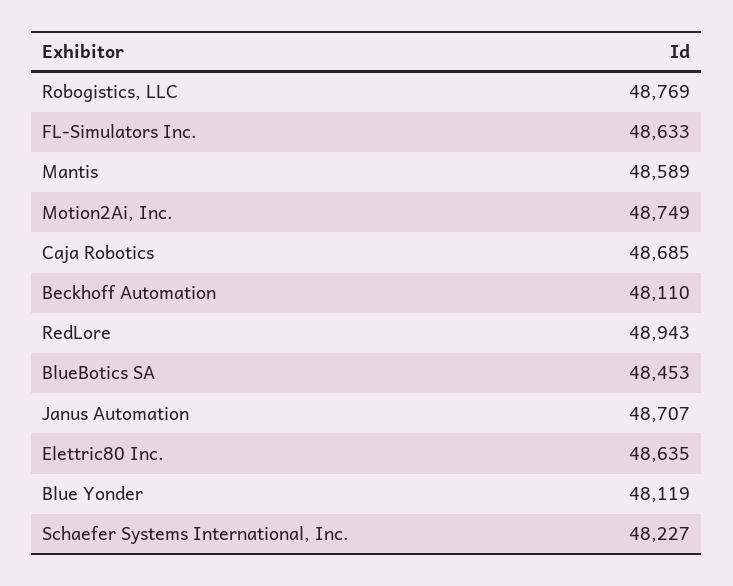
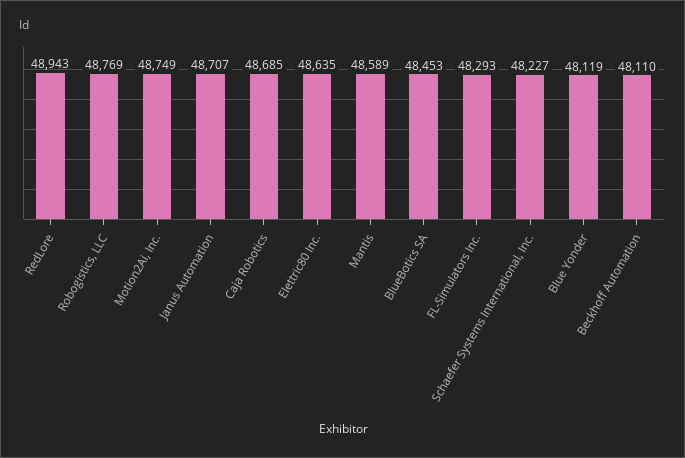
  {
    "Robogistics, LLC": 48769,
-   "FL-Simulators Inc.": 48633,
+   "FL-Simulators Inc.": 48293,
    "Mantis": 48589,
    "Motion2Ai, Inc.": 48749,
    "Caja Robotics": 48685,
    "Beckhoff Automation": 48110,
    "RedLore": 48943,
    "BlueBotics SA": 48453,
    "Janus Automation": 48707,
    "Elettric80 Inc.": 48635,
    "Blue Yonder": 48119,
    "Schaefer Systems International, Inc.": 48227
  }

